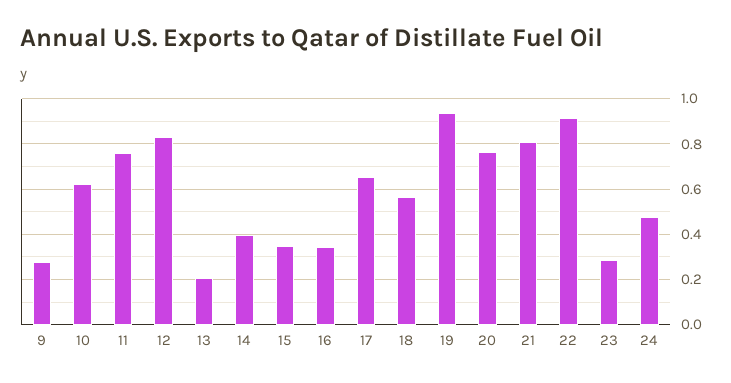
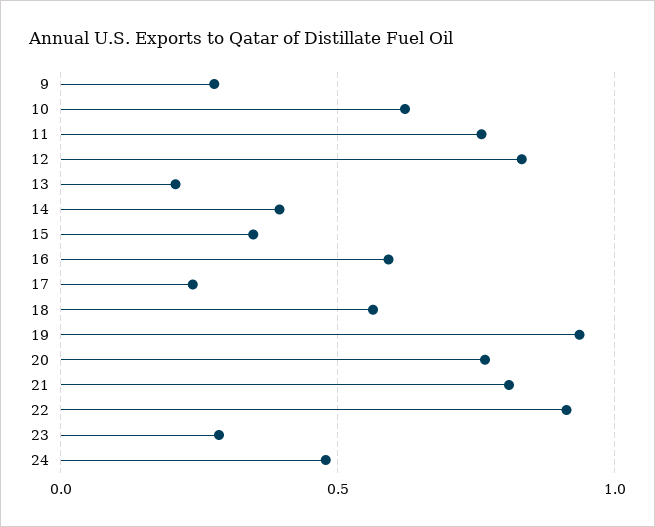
  {
    "9": 0.3,
    "10": 0.6,
    "11": 0.75,
    "12": 0.85,
    "13": 0.2,
    "14": 0.4,
    "15": 0.35,
-   "16": 0.35,
+   "16": 0.6,
-   "17": 0.65,
+   "17": 0.25,
    "18": 0.55,
    "19": 0.95,
    "20": 0.75,
    "21": 0.8,
    "22": 0.9,
    "23": 0.3,
    "24": 0.5
  }

